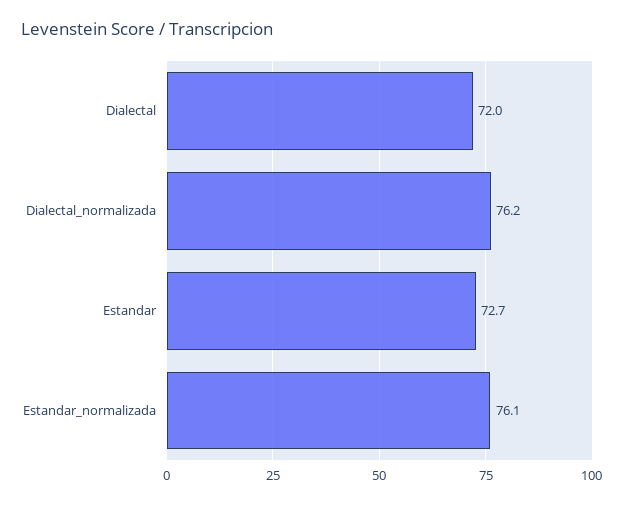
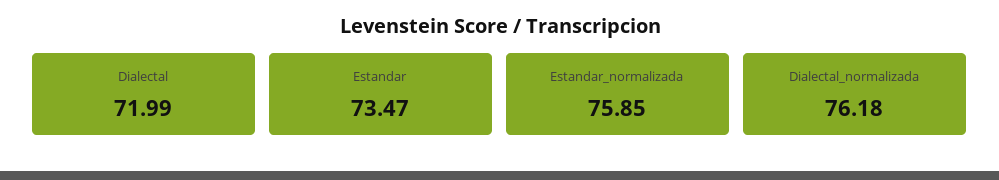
  {
    "Dialectal": 71.99,
    "Dialectal_normalizada": 76.18,
-   "Estandar": 72.7,
+   "Estandar": 73.47,
-   "Estandar_normalizada": 76.1
+   "Estandar_normalizada": 75.85
  }

